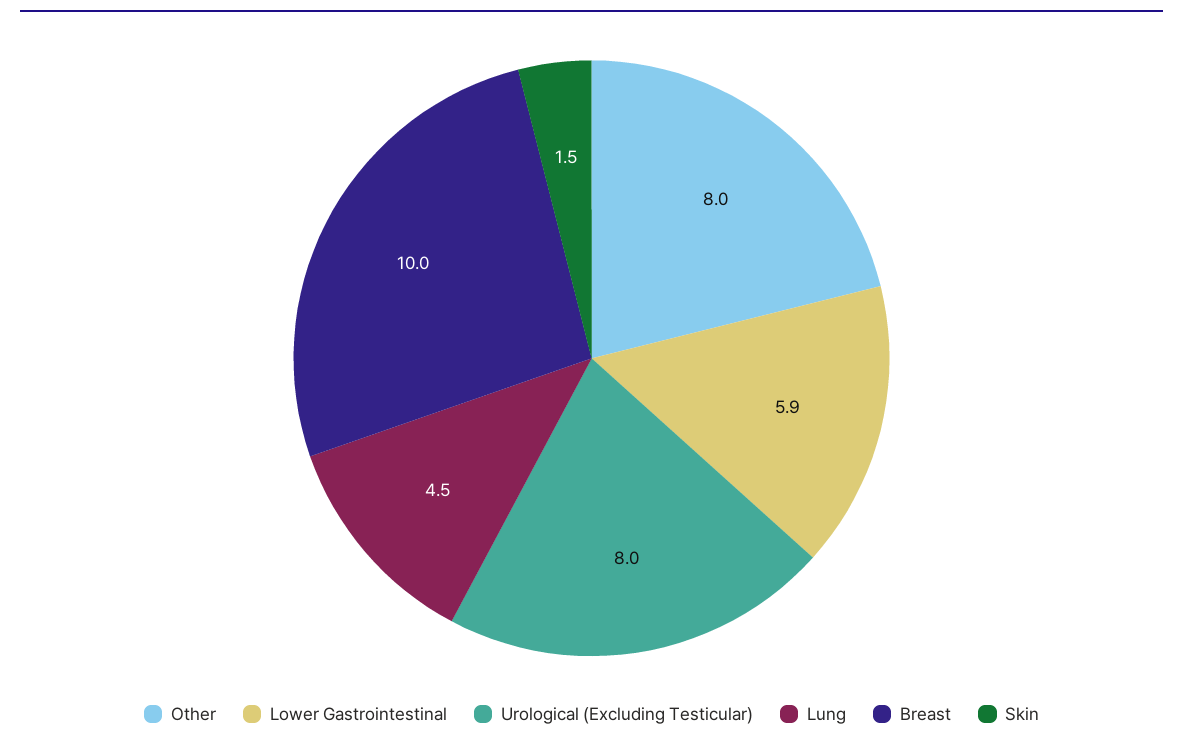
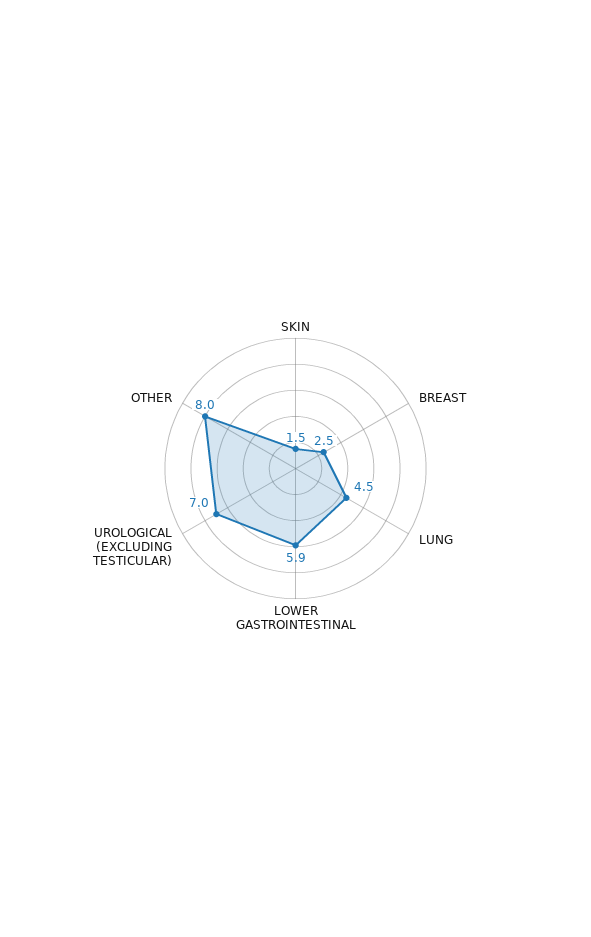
  {
    "Other": 8,
    "Lower Gastrointestinal": 5.9,
-   "Urological (Excluding Testicular)": 8,
+   "Urological (Excluding Testicular)": 7,
    "Lung": 4.5,
-   "Breast": 10,
+   "Breast": 2.5,
    "Skin": 1.5
  }

